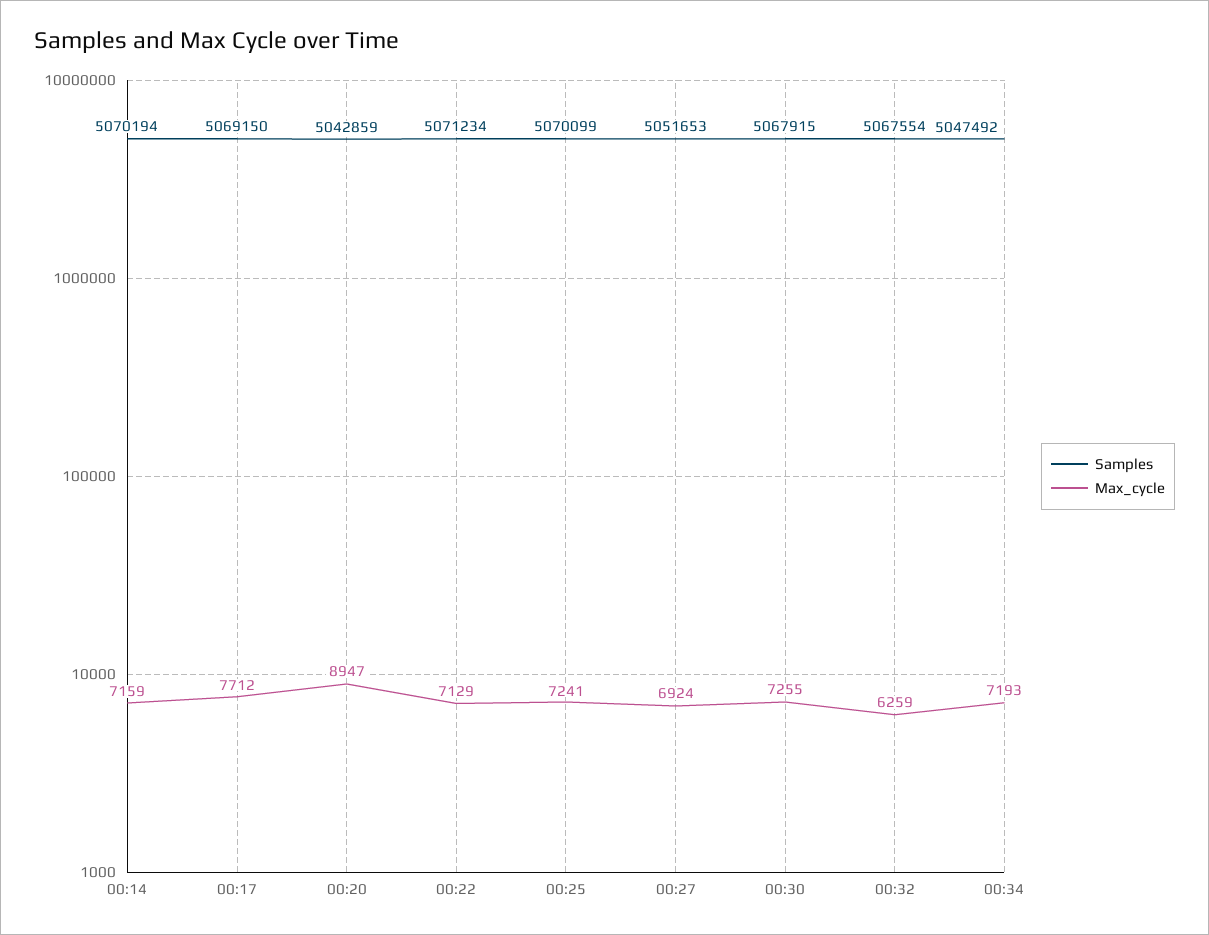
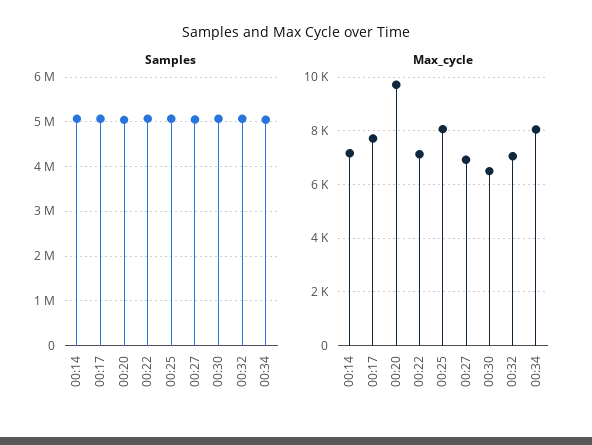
  {
    "Samples": {
      "00:14": 5070194,
      "00:17": 5069150,
      "00:20": 5042859,
      "00:22": 5071234,
      "00:25": 5070099,
      "00:27": 5051653,
      "00:30": 5067915,
      "00:32": 5067554,
      "00:34": 5047492
    },
    "Max_cycle": {
      "00:14": 7159,
      "00:17": 7712,
-     "00:20": 8947,
+     "00:20": 9750,
      "00:22": 7129,
-     "00:25": 7241,
+     "00:25": 8000,
      "00:27": 6924,
-     "00:30": 7255,
+     "00:30": 6500,
-     "00:32": 6259,
+     "00:32": 7000,
-     "00:34": 7193
+     "00:34": 8000
    }
  }

